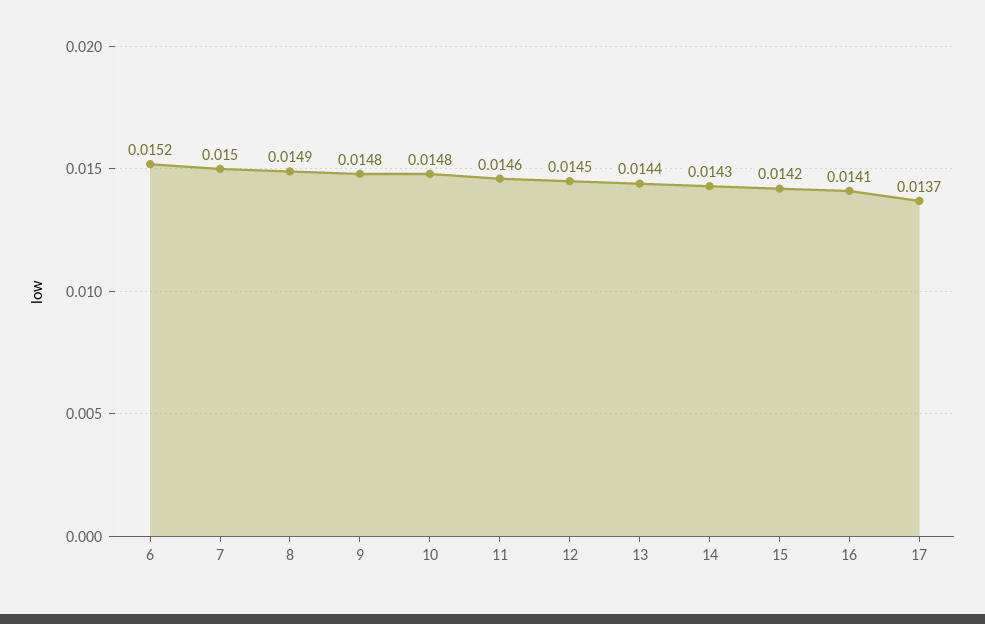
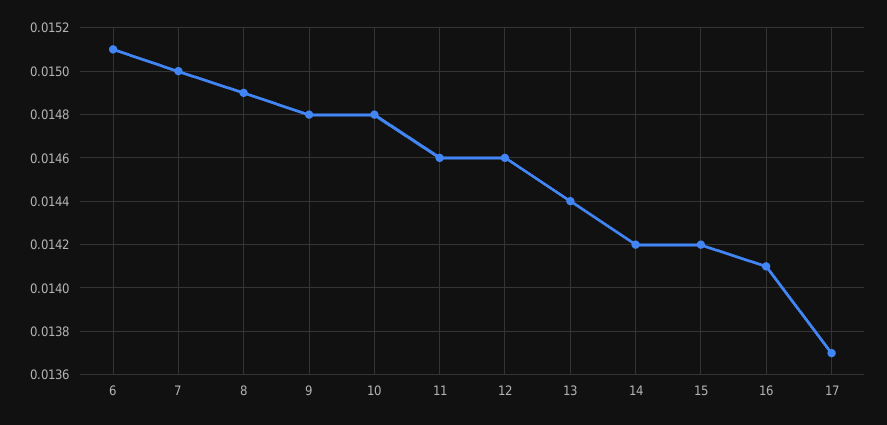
  {
-   "6": 0.0152,
+   "6": 0.0151,
    "7": 0.015,
    "8": 0.0149,
    "9": 0.0148,
    "10": 0.0148,
    "11": 0.0146,
-   "12": 0.0145,
+   "12": 0.0146,
    "13": 0.0144,
-   "14": 0.0143,
+   "14": 0.0142,
    "15": 0.0142,
    "16": 0.0141,
    "17": 0.0137
  }

